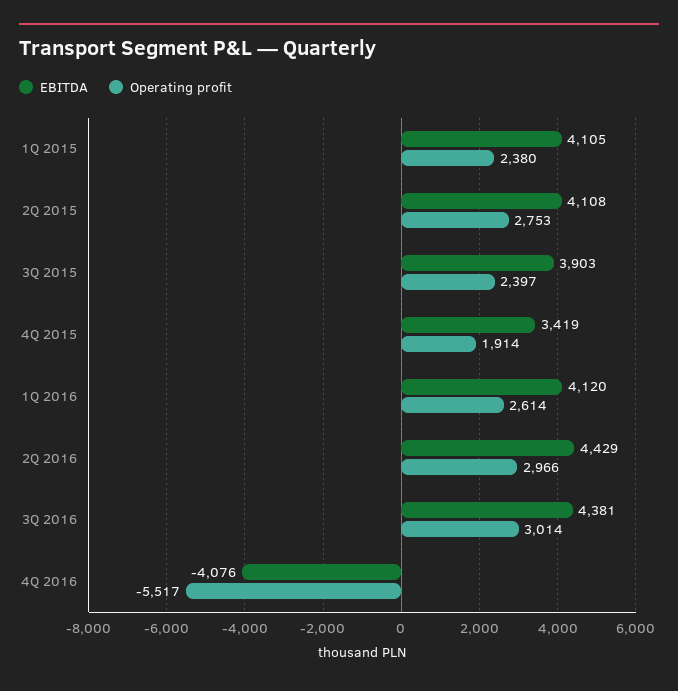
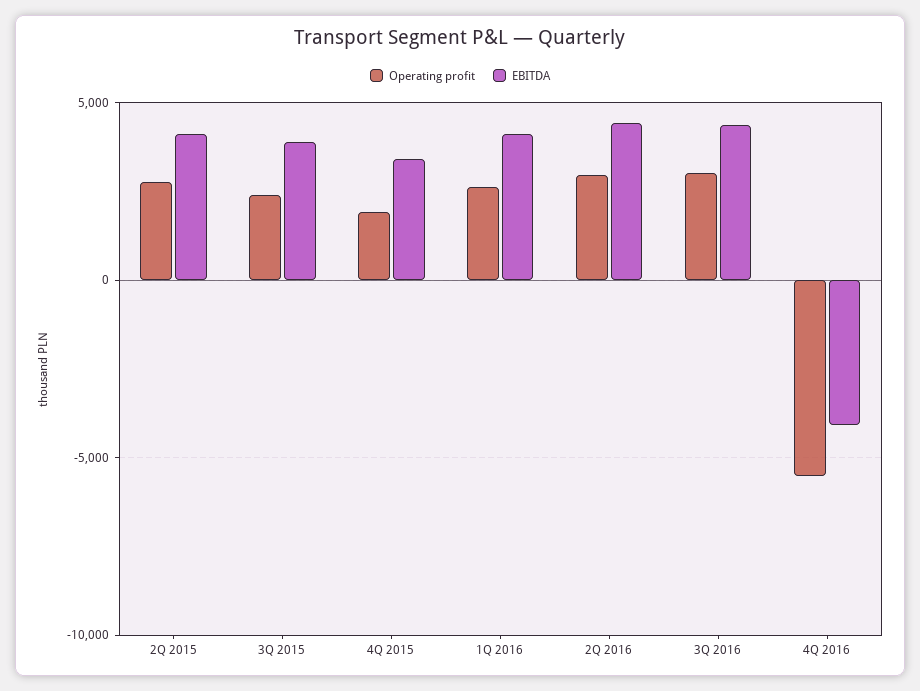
  {
    "EBITDA": {
-     "1Q 2015": 4105,
      "2Q 2015": 4108,
      "3Q 2015": 3903,
      "4Q 2015": 3419,
      "1Q 2016": 4120,
      "2Q 2016": 4429,
      "3Q 2016": 4381,
      "4Q 2016": -4076
    },
    "Operating profit": {
-     "1Q 2015": 2380,
      "2Q 2015": 2753,
      "3Q 2015": 2397,
      "4Q 2015": 1914,
      "1Q 2016": 2614,
      "2Q 2016": 2966,
      "3Q 2016": 3014,
      "4Q 2016": -5517
    }
  }

